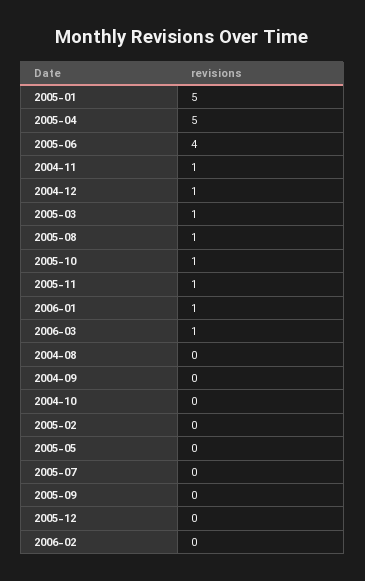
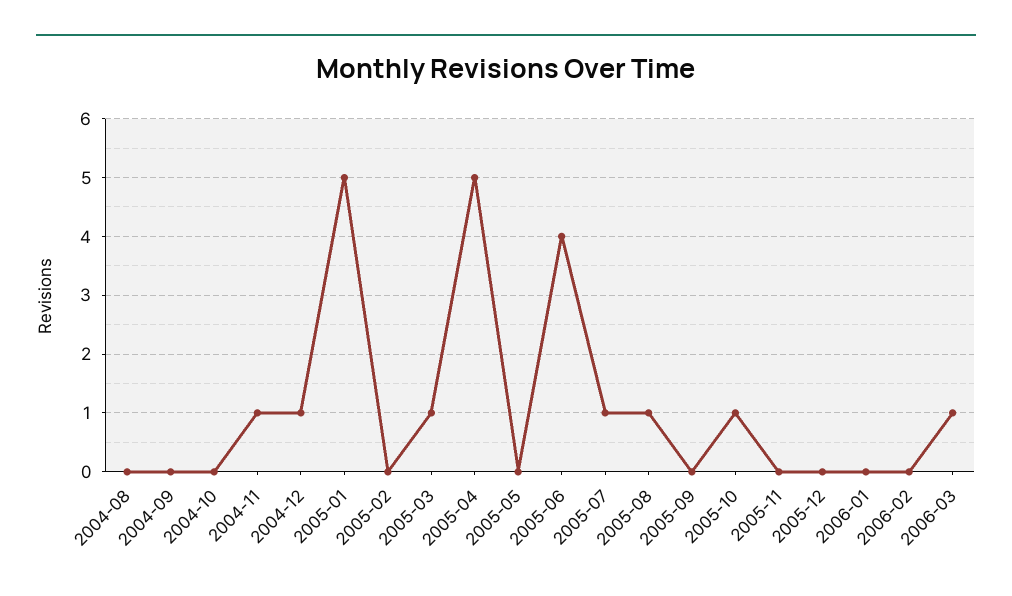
  {
    "2005-01": 5,
    "2005-04": 5,
    "2005-06": 4,
    "2004-11": 1,
    "2004-12": 1,
    "2005-03": 1,
    "2005-08": 1,
    "2005-10": 1,
-   "2005-11": 1,
+   "2005-11": 0,
-   "2006-01": 1,
+   "2006-01": 0,
    "2006-03": 1,
    "2004-08": 0,
    "2004-09": 0,
    "2004-10": 0,
    "2005-02": 0,
    "2005-05": 0,
-   "2005-07": 0,
+   "2005-07": 1,
    "2005-09": 0,
    "2005-12": 0,
    "2006-02": 0
  }

